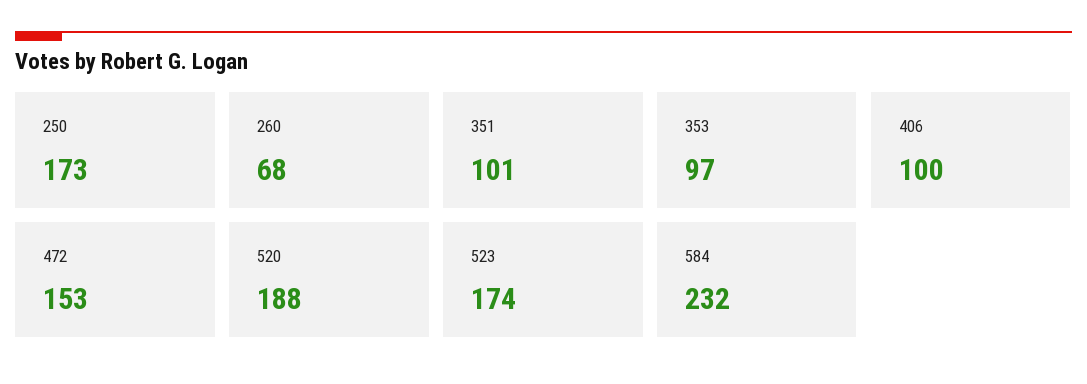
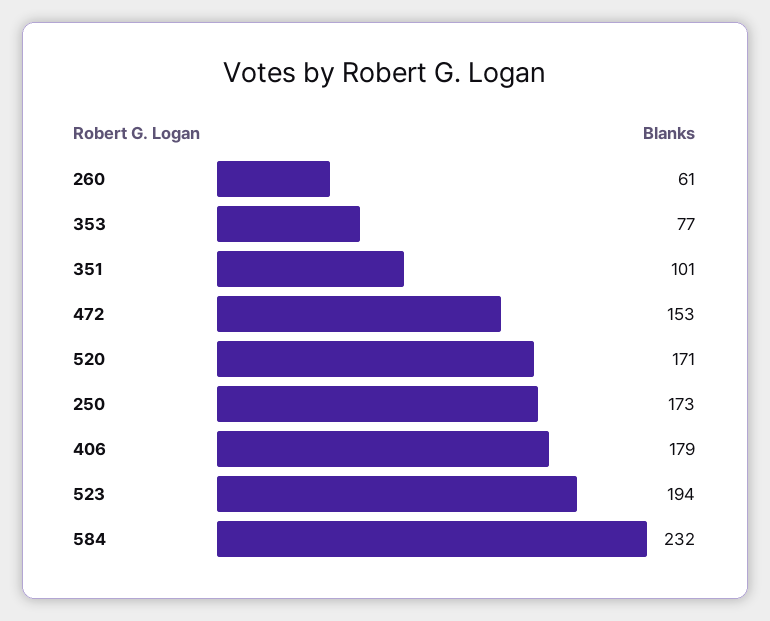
  {
    "250": 173,
-   "260": 68,
+   "260": 61,
    "351": 101,
-   "353": 97,
+   "353": 77,
-   "406": 100,
+   "406": 179,
    "472": 153,
-   "520": 188,
+   "520": 171,
-   "523": 174,
+   "523": 194,
    "584": 232
  }

